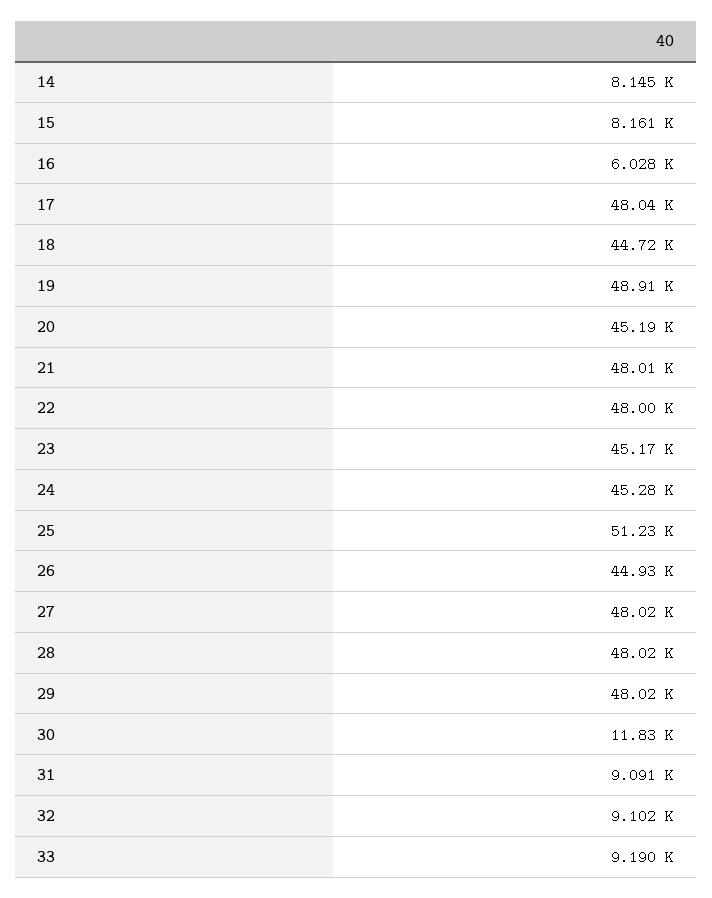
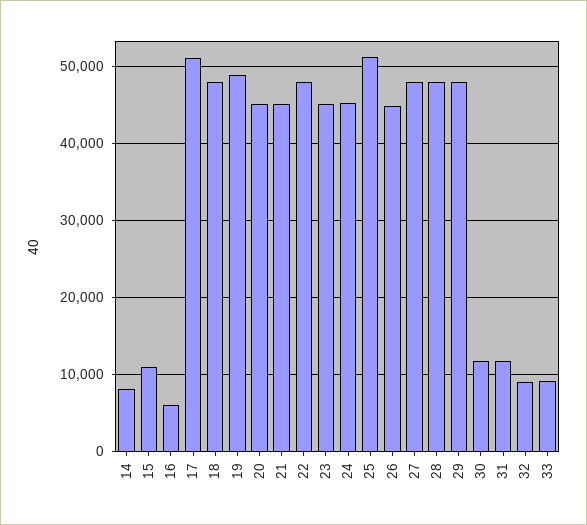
  {
    "14": 8145,
-   "15": 8161,
+   "15": 11000,
    "16": 6028,
-   "17": 48040,
+   "17": 51000,
-   "18": 44720,
+   "18": 48000,
    "19": 48910,
    "20": 45190,
-   "21": 48010,
+   "21": 45000,
    "22": 48000,
    "23": 45170,
    "24": 45280,
    "25": 51230,
    "26": 44930,
    "27": 48020,
    "28": 48020,
    "29": 48020,
    "30": 11830,
-   "31": 9091,
+   "31": 12000,
    "32": 9102,
    "33": 9190
  }

